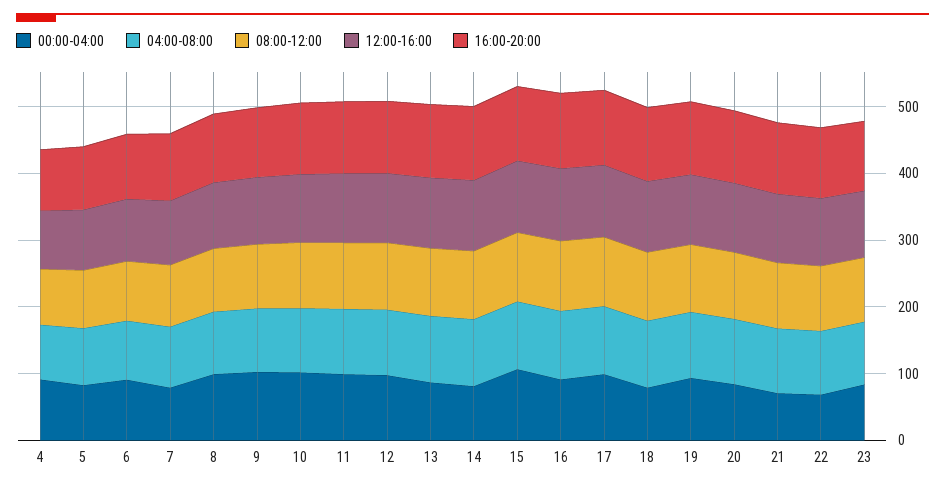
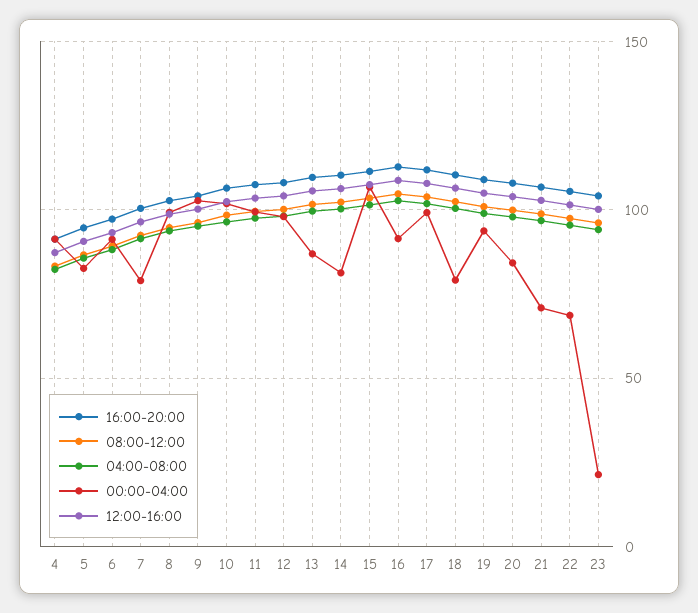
  {
    "00:00-04:00": {
      "4": 90,
      "5": 85,
      "6": 90,
      "7": 80,
      "8": 100,
      "9": 105,
      "10": 100,
      "11": 100,
      "12": 100,
      "13": 85,
      "14": 80,
      "15": 105,
      "16": 90,
      "17": 100,
      "18": 80,
      "19": 95,
      "20": 85,
      "21": 70,
      "22": 70,
-     "23": 80
+     "23": 20
    },
    "04:00-08:00": {
      "4": 80,
      "5": 85,
      "6": 90,
      "7": 90,
      "8": 95,
      "9": 95,
      "10": 95,
      "11": 100,
      "12": 100,
      "13": 100,
      "14": 100,
      "15": 100,
      "16": 105,
      "17": 100,
      "18": 100,
      "19": 100,
      "20": 100,
      "21": 95,
      "22": 95,
      "23": 95
    },
    "08:00-12:00": {
      "4": 85,
      "5": 85,
      "6": 90,
      "7": 90,
      "8": 95,
      "9": 95,
      "10": 100,
      "11": 100,
      "12": 100,
      "13": 100,
      "14": 100,
      "15": 105,
      "16": 105,
      "17": 105,
      "18": 100,
      "19": 100,
      "20": 100,
      "21": 100,
      "22": 95,
      "23": 95
    },
    "12:00-16:00": {
      "4": 85,
      "5": 90,
      "6": 95,
      "7": 95,
      "8": 100,
      "9": 100,
      "10": 100,
      "11": 105,
      "12": 105,
      "13": 105,
      "14": 105,
      "15": 105,
      "16": 110,
      "17": 110,
      "18": 105,
      "19": 105,
      "20": 105,
      "21": 105,
      "22": 100,
      "23": 100
    },
    "16:00-20:00": {
      "4": 90,
      "5": 95,
      "6": 95,
      "7": 100,
      "8": 105,
      "9": 105,
      "10": 105,
      "11": 110,
      "12": 110,
      "13": 110,
      "14": 110,
      "15": 110,
      "16": 115,
      "17": 110,
      "18": 110,
      "19": 110,
      "20": 110,
      "21": 105,
      "22": 105,
      "23": 105
    }
  }

